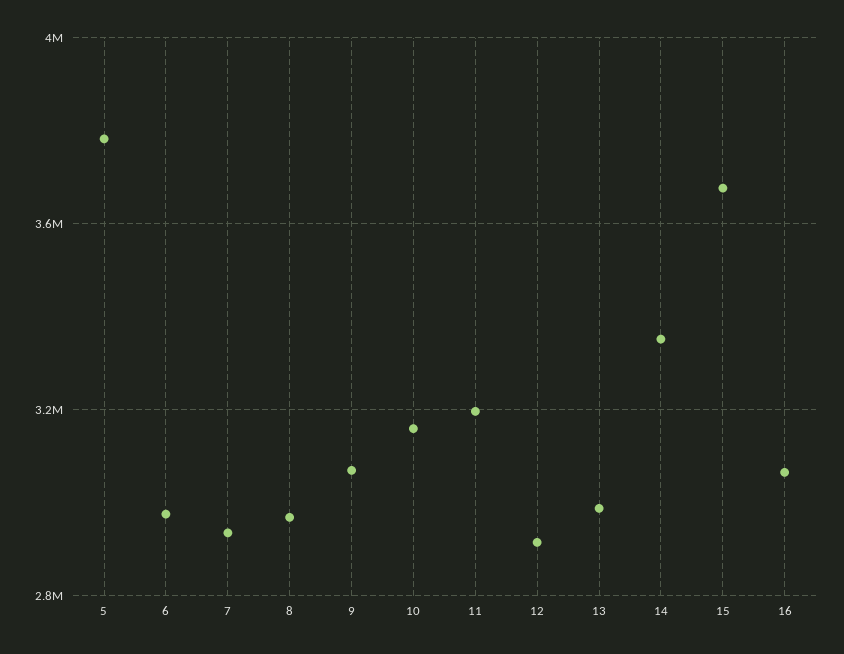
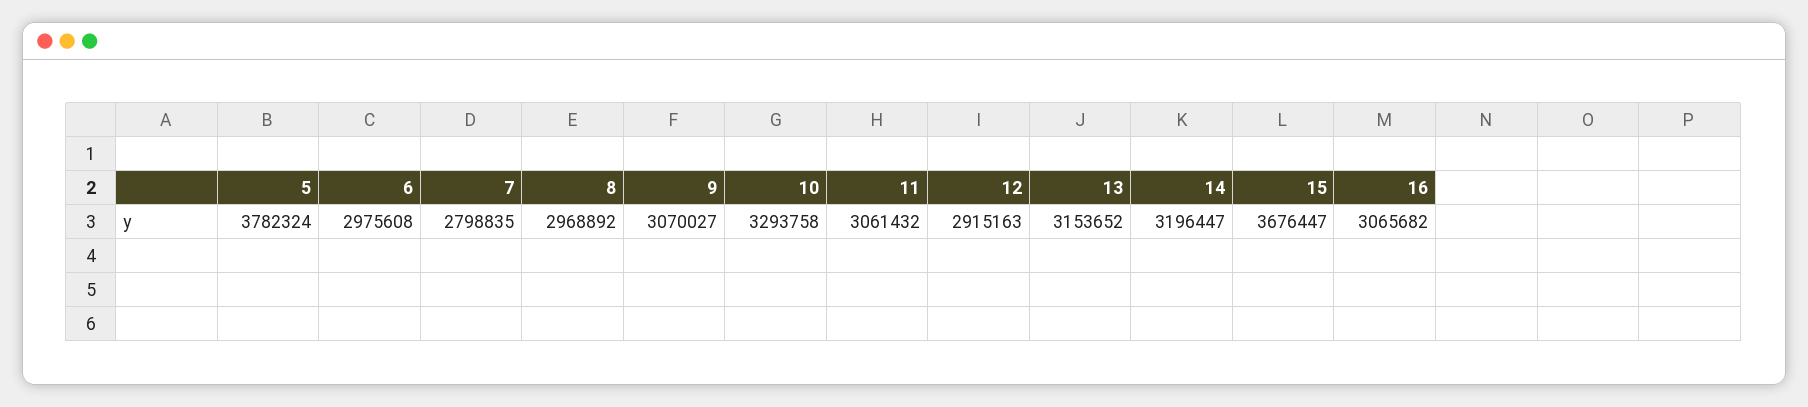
  {
    "5": 3782324,
    "6": 2975608,
-   "7": 2950000,
+   "7": 2798835,
    "8": 2968892,
    "9": 3070027,
-   "10": 3150000,
+   "10": 3293758,
-   "11": 3200000,
+   "11": 3061432,
    "12": 2915163,
-   "13": 3000000,
+   "13": 3153652,
-   "14": 3350000,
+   "14": 3196447,
    "15": 3676447,
    "16": 3065682
  }

